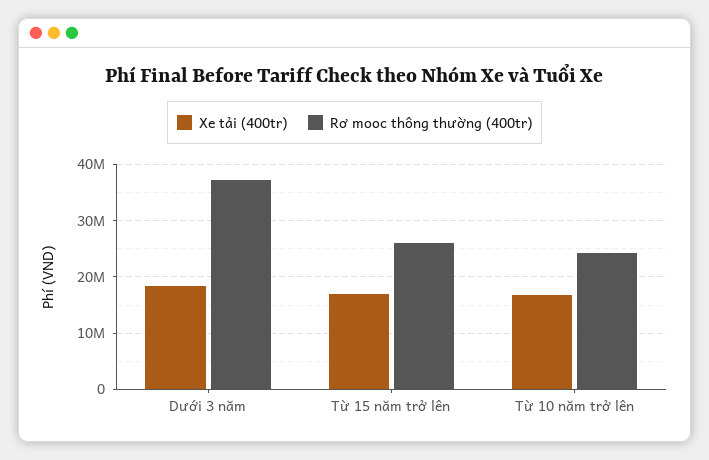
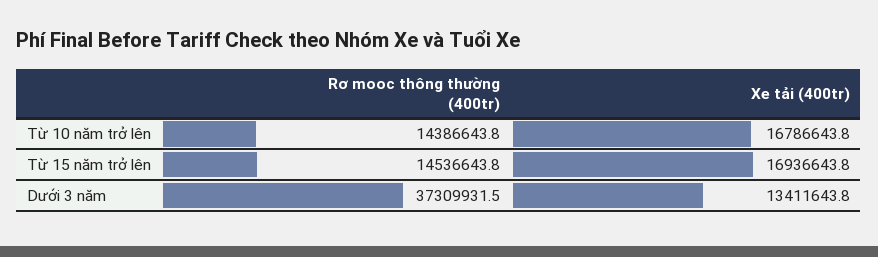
  {
    "Xe tải (400tr)": {
-     "Dưới 3 năm": 18000000,
+     "Dưới 3 năm": 13411643.8,
      "Từ 15 năm trở lên": 16936643.8,
      "Từ 10 năm trở lên": 16786643.8
    },
    "Rơ mooc thông thường (400tr)": {
      "Dưới 3 năm": 37309931.5,
-     "Từ 15 năm trở lên": 26000000,
+     "Từ 15 năm trở lên": 14536643.8,
-     "Từ 10 năm trở lên": 24000000
+     "Từ 10 năm trở lên": 14386643.8
    }
  }

